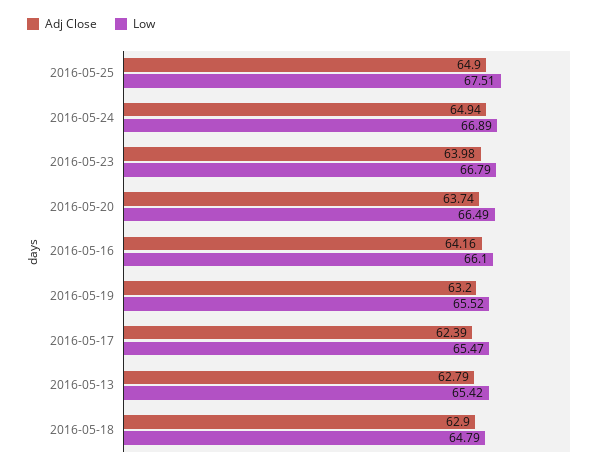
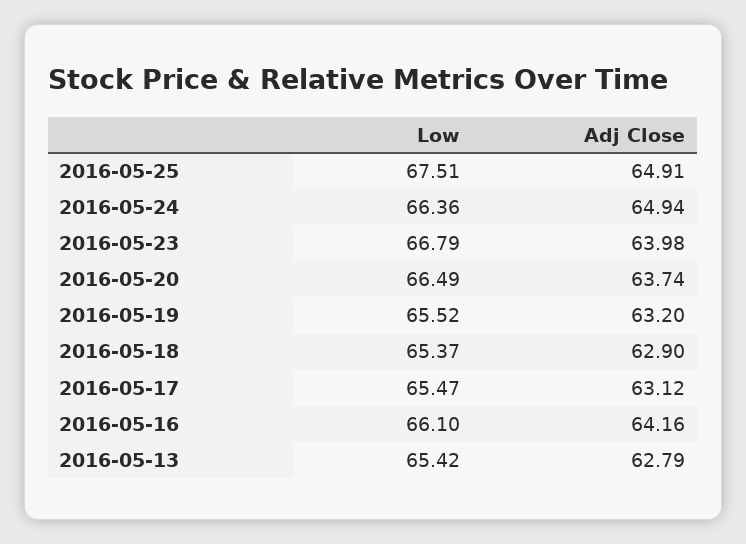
  {
    "Adj Close": {
-     "2016-05-25": 64.9,
+     "2016-05-25": 64.91,
      "2016-05-24": 64.94,
      "2016-05-23": 63.98,
      "2016-05-20": 63.74,
      "2016-05-16": 64.16,
      "2016-05-19": 63.2,
-     "2016-05-17": 62.39,
+     "2016-05-17": 63.12,
      "2016-05-13": 62.79,
      "2016-05-18": 62.9
    },
    "Low": {
      "2016-05-25": 67.51,
-     "2016-05-24": 66.89,
+     "2016-05-24": 66.36,
      "2016-05-23": 66.79,
      "2016-05-20": 66.49,
      "2016-05-16": 66.1,
      "2016-05-19": 65.52,
      "2016-05-17": 65.47,
      "2016-05-13": 65.42,
-     "2016-05-18": 64.79
+     "2016-05-18": 65.37
    }
  }

